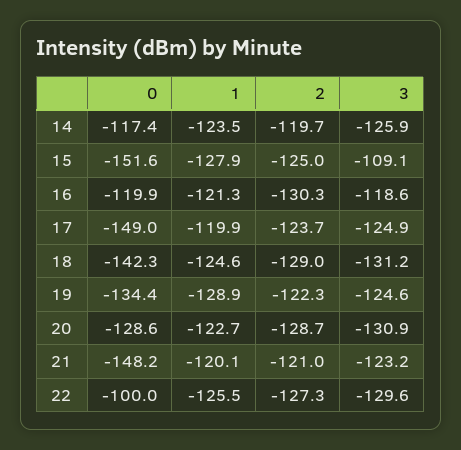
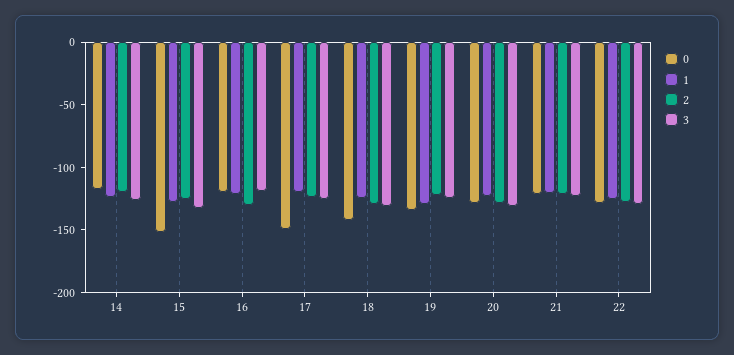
  {
    "0": {
      "14": -117.4,
      "15": -151.6,
      "16": -119.9,
      "17": -149,
      "18": -142.3,
      "19": -134.4,
      "20": -128.6,
-     "21": -148.2,
+     "21": -120,
-     "22": -100
+     "22": -130
    },
    "1": {
      "14": -123.5,
      "15": -127.9,
      "16": -121.3,
      "17": -119.9,
      "18": -124.6,
      "19": -128.9,
      "20": -122.7,
      "21": -120.1,
      "22": -125.5
    },
    "2": {
      "14": -119.7,
      "15": -125,
      "16": -130.3,
      "17": -123.7,
      "18": -129,
      "19": -122.3,
      "20": -128.7,
      "21": -121,
      "22": -127.3
    },
    "3": {
      "14": -125.9,
-     "15": -109.1,
+     "15": -130,
      "16": -118.6,
      "17": -124.9,
      "18": -131.2,
      "19": -124.6,
      "20": -130.9,
      "21": -123.2,
      "22": -129.6
    }
  }

